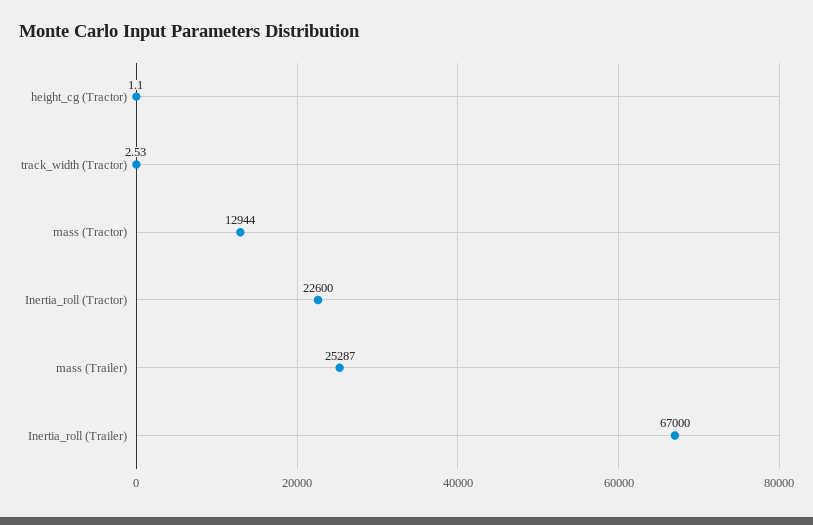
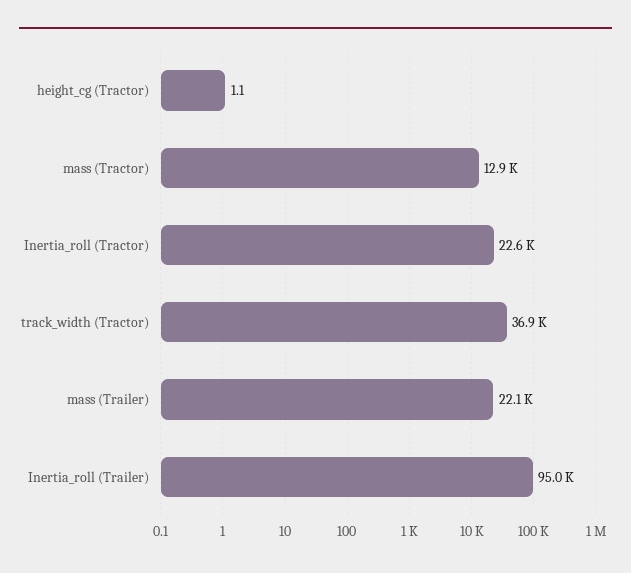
  {
    "height_cg (Tractor)": 1.1,
-   "track_width (Tractor)": 2.53,
+   "track_width (Tractor)": 36900,
    "mass (Tractor)": 12944,
    "Inertia_roll (Tractor)": 22600,
-   "mass (Trailer)": 25287,
+   "mass (Trailer)": 22100,
-   "Inertia_roll (Trailer)": 67000
+   "Inertia_roll (Trailer)": 95000
  }

